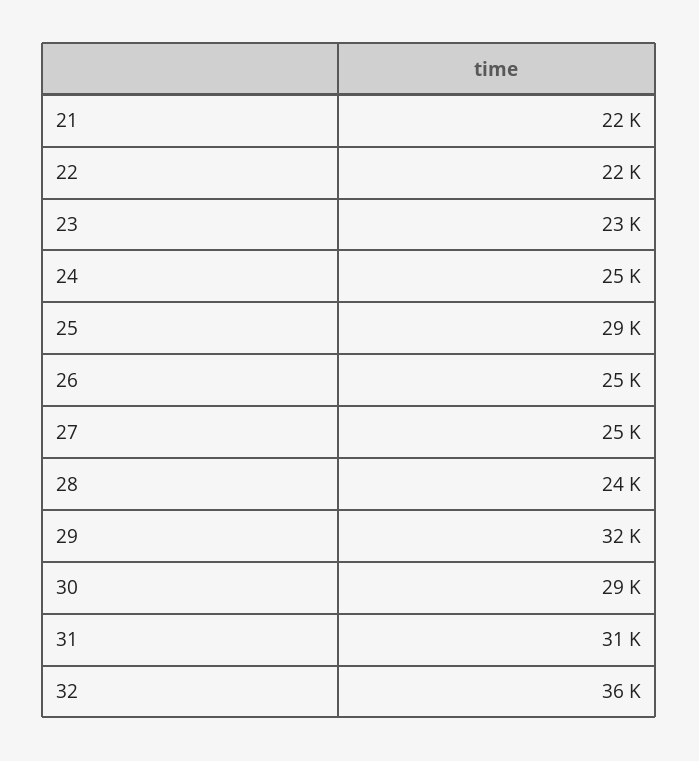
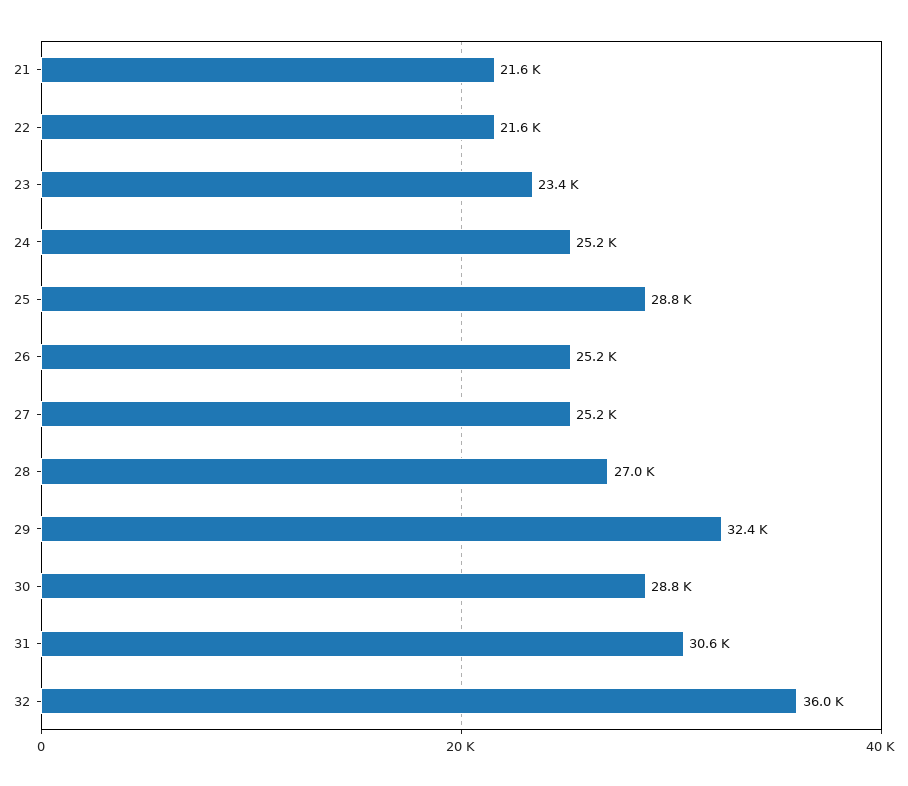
  {
    "21": 21600,
    "22": 21600,
    "23": 23400,
    "24": 25200,
    "25": 28800,
    "26": 25200,
    "27": 25200,
-   "28": 24000,
+   "28": 27000,
    "29": 32400,
    "30": 28800,
    "31": 30600,
    "32": 36000
  }

